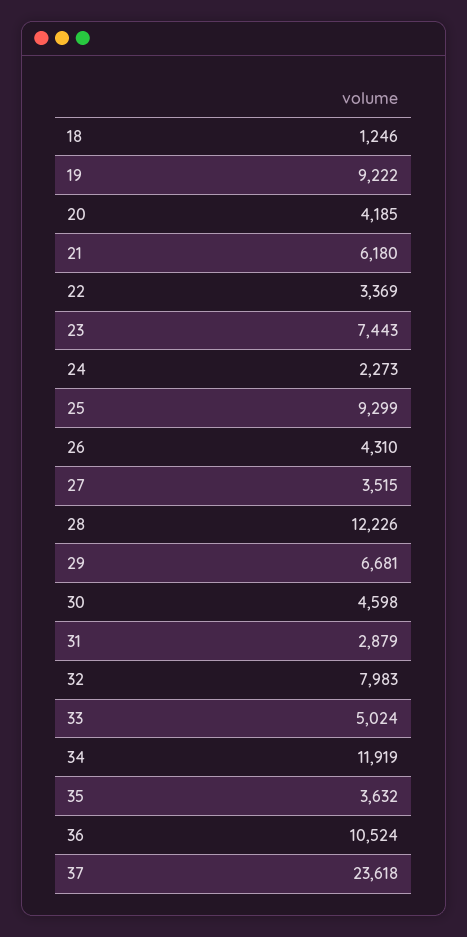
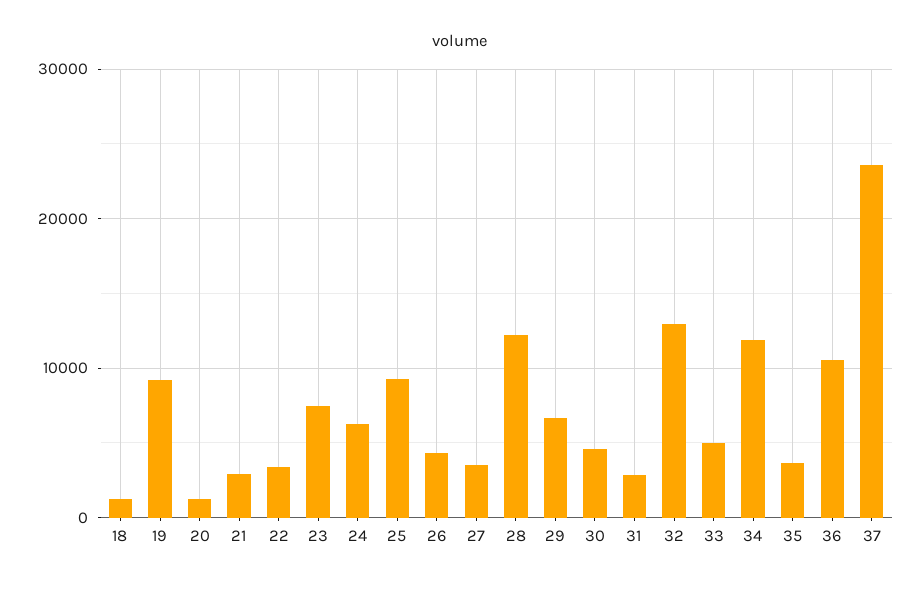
  {
    "18": 1246,
    "19": 9222,
-   "20": 4185,
+   "20": 1000,
-   "21": 6180,
+   "21": 3000,
    "22": 3369,
    "23": 7443,
-   "24": 2273,
+   "24": 6000,
    "25": 9299,
    "26": 4310,
    "27": 3515,
    "28": 12226,
    "29": 6681,
    "30": 4598,
    "31": 2879,
-   "32": 7983,
+   "32": 13000,
    "33": 5024,
    "34": 11919,
    "35": 3632,
    "36": 10524,
    "37": 23618
  }

